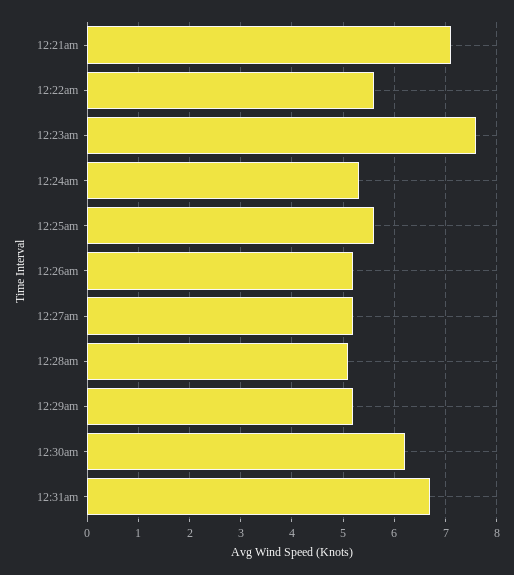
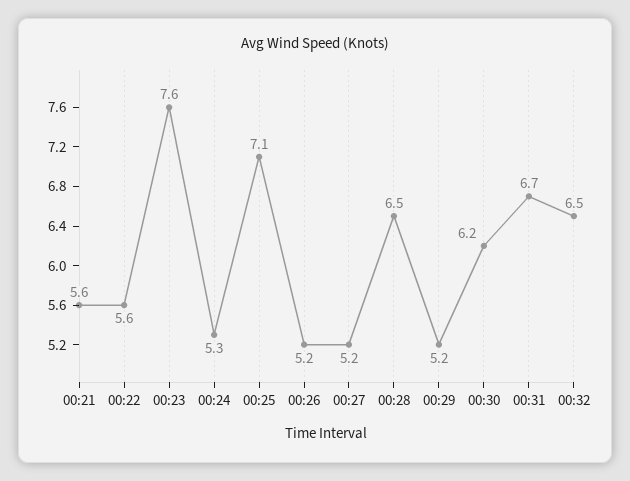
  {
-   "12:21am": 7,
+   "12:21am": 5.6,
    "12:22am": 5.6,
    "12:23am": 7.6,
    "12:24am": 5.3,
-   "12:25am": 5.5,
+   "12:25am": 7.1,
    "12:26am": 5.2,
    "12:27am": 5.2,
-   "12:28am": 5,
+   "12:28am": 6.5,
    "12:29am": 5.2,
    "12:30am": 6.2,
-   "12:31am": 6.7
+   "12:31am": 6.7,
+   "00:32": 6.5
  }

